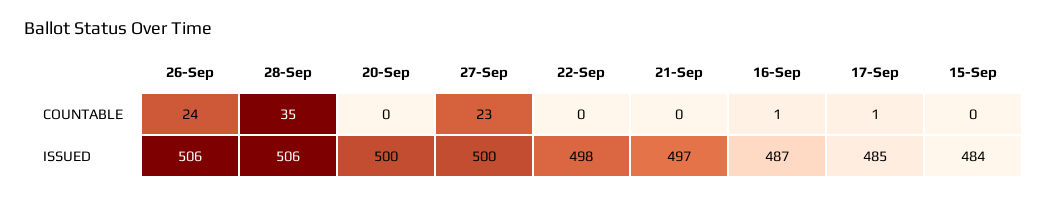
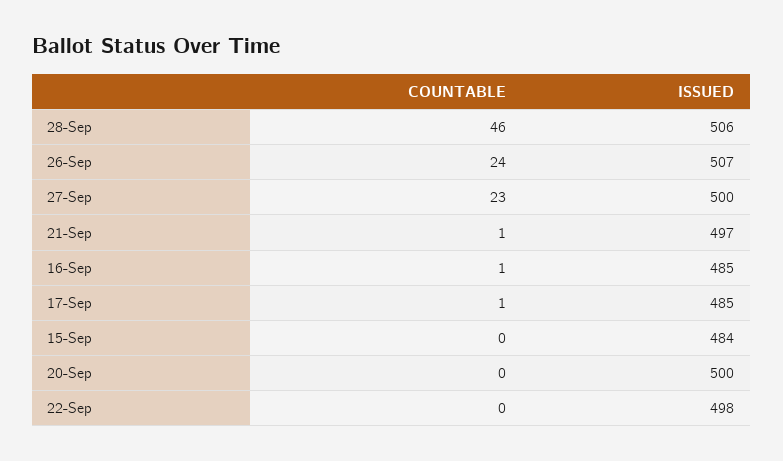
  {
    "26-Sep": {
      "COUNTABLE": 24,
-     "ISSUED": 506
+     "ISSUED": 507
    },
    "28-Sep": {
-     "COUNTABLE": 35,
+     "COUNTABLE": 46,
      "ISSUED": 506
    },
    "20-Sep": {
      "COUNTABLE": 0,
      "ISSUED": 500
    },
    "27-Sep": {
      "COUNTABLE": 23,
      "ISSUED": 500
    },
    "22-Sep": {
      "COUNTABLE": 0,
      "ISSUED": 498
    },
    "21-Sep": {
-     "COUNTABLE": 0,
+     "COUNTABLE": 1,
      "ISSUED": 497
    },
    "16-Sep": {
      "COUNTABLE": 1,
-     "ISSUED": 487
+     "ISSUED": 485
    },
    "17-Sep": {
      "COUNTABLE": 1,
      "ISSUED": 485
    },
    "15-Sep": {
      "COUNTABLE": 0,
      "ISSUED": 484
    }
  }

